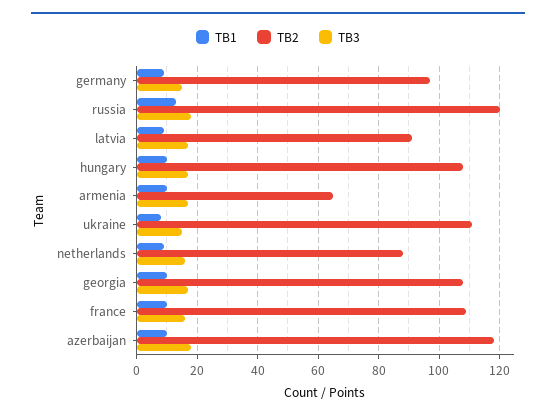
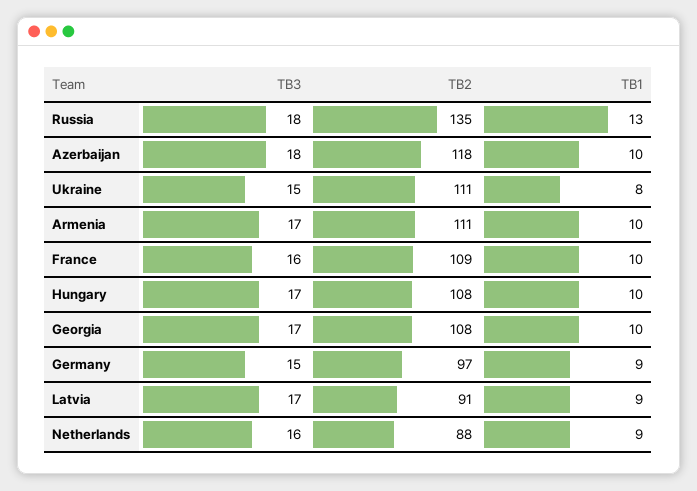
  {
    "TB1": {
      "germany": 9,
      "russia": 13,
      "latvia": 9,
      "hungary": 10,
      "armenia": 10,
      "ukraine": 8,
      "netherlands": 9,
      "georgia": 10,
      "france": 10,
      "azerbaijan": 10
    },
    "TB2": {
      "germany": 97,
-     "russia": 120,
+     "russia": 135,
      "latvia": 91,
      "hungary": 108,
-     "armenia": 65,
+     "armenia": 111,
      "ukraine": 111,
      "netherlands": 88,
      "georgia": 108,
      "france": 109,
      "azerbaijan": 118
    },
    "TB3": {
      "germany": 15,
      "russia": 18,
      "latvia": 17,
      "hungary": 17,
      "armenia": 17,
      "ukraine": 15,
      "netherlands": 16,
      "georgia": 17,
      "france": 16,
      "azerbaijan": 18
    }
  }

